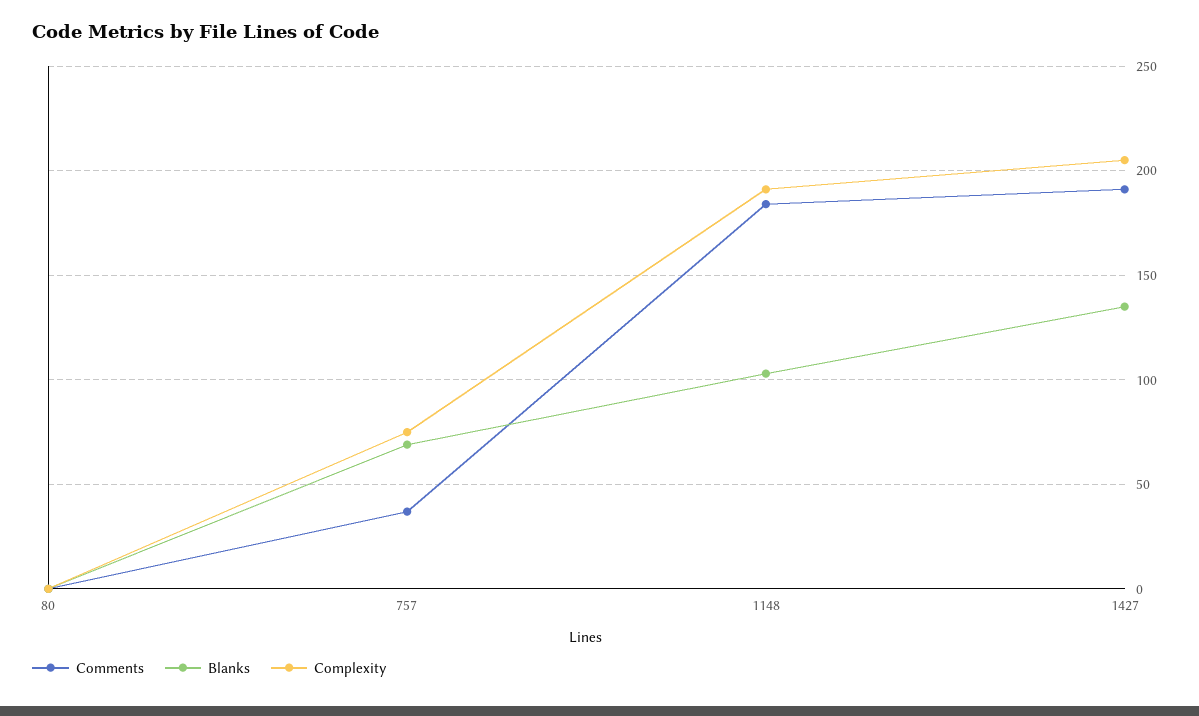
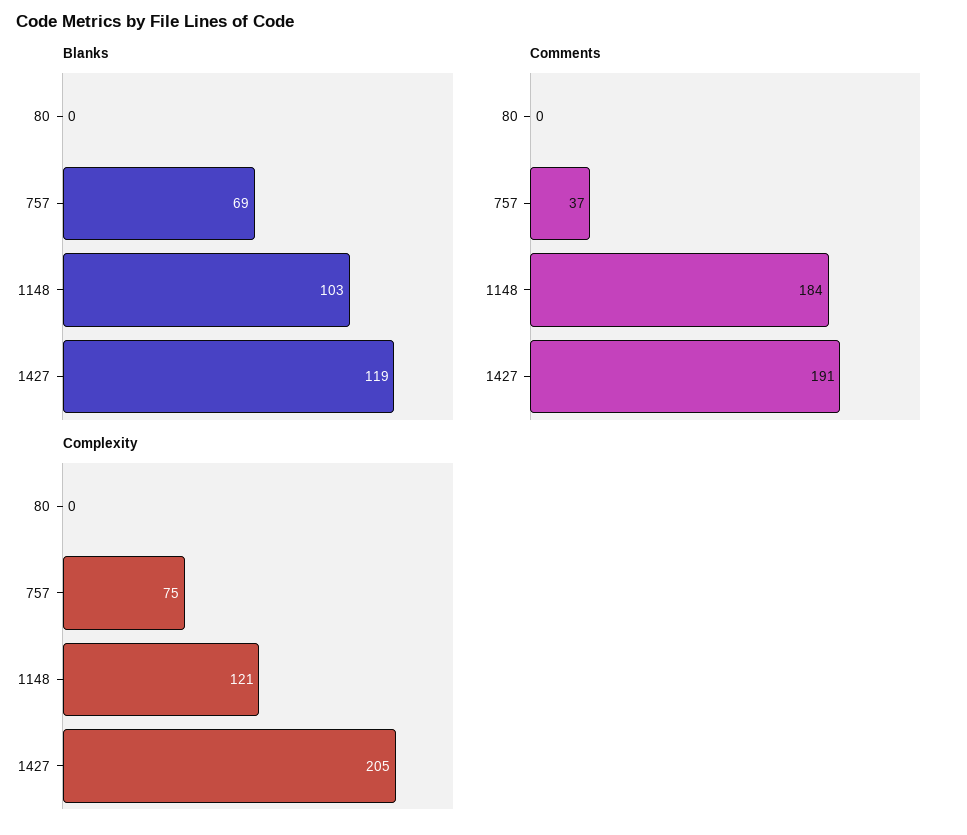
  {
    "Comments": {
      "80": 0,
      "757": 37,
      "1148": 184,
      "1427": 191
    },
    "Blanks": {
      "80": 0,
      "757": 69,
      "1148": 103,
-     "1427": 135
+     "1427": 119
    },
    "Complexity": {
      "80": 0,
      "757": 75,
-     "1148": 190,
+     "1148": 121,
      "1427": 205
    }
  }

